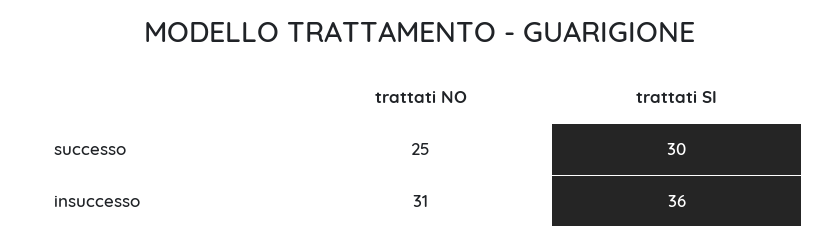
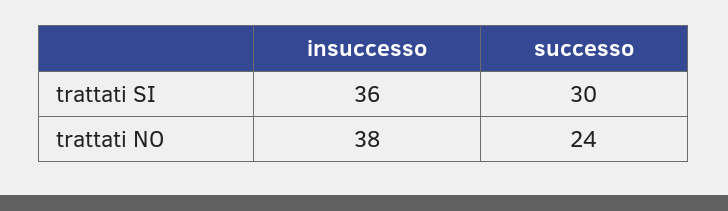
  {
    "trattati NO": {
-     "successo": 25,
+     "successo": 24,
-     "insuccesso": 31
+     "insuccesso": 38
    },
    "trattati SI": {
      "successo": 30,
      "insuccesso": 36
    }
  }

